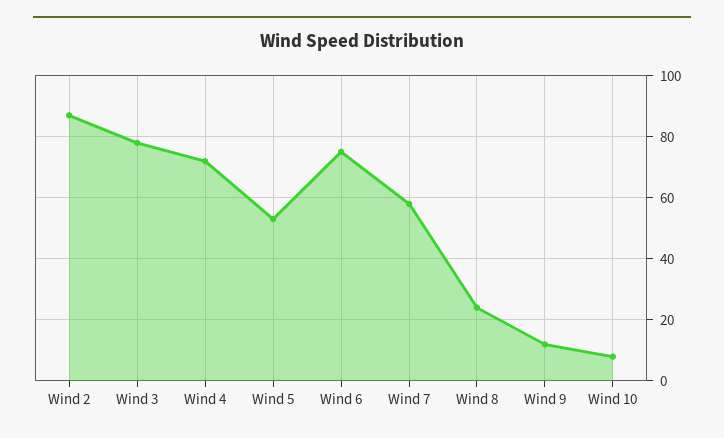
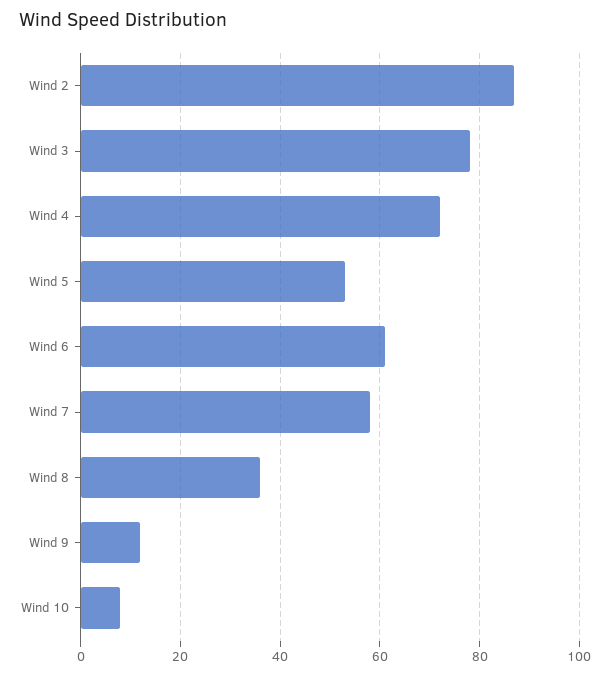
  {
    "Wind 2": 85,
    "Wind 3": 80,
    "Wind 4": 70,
    "Wind 5": 55,
-   "Wind 6": 75,
+   "Wind 6": 60,
    "Wind 7": 60,
-   "Wind 8": 25,
+   "Wind 8": 35,
    "Wind 9": 10,
    "Wind 10": 10
  }

